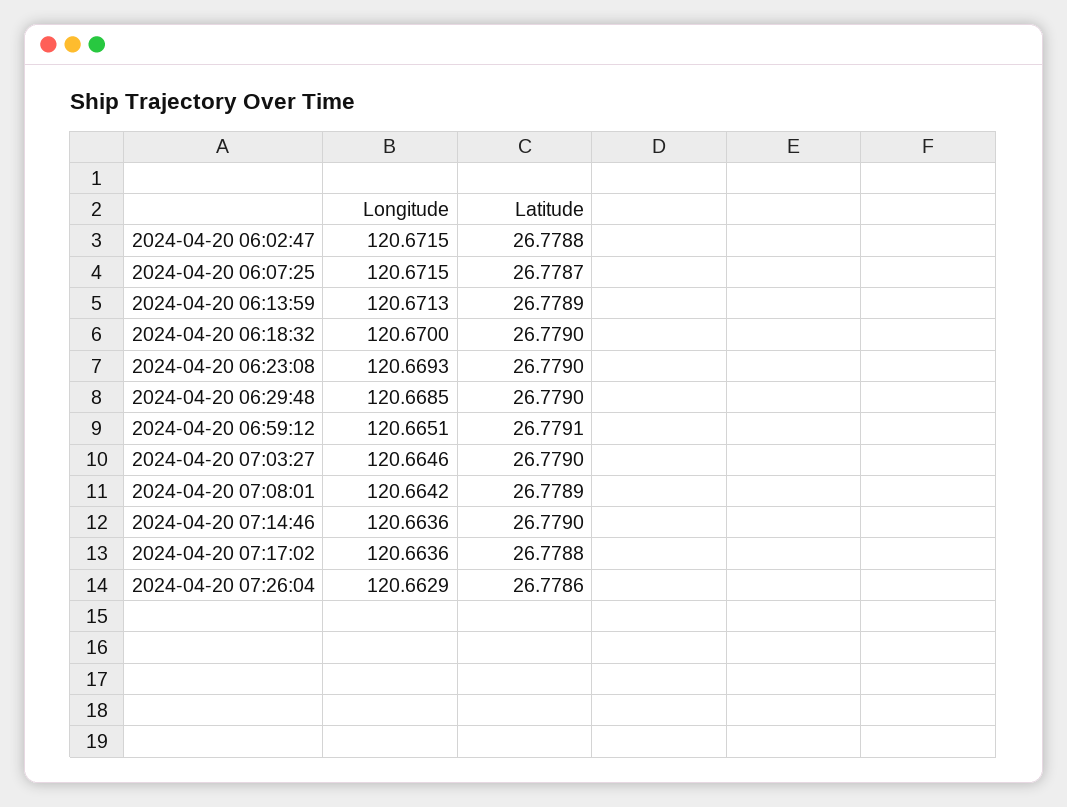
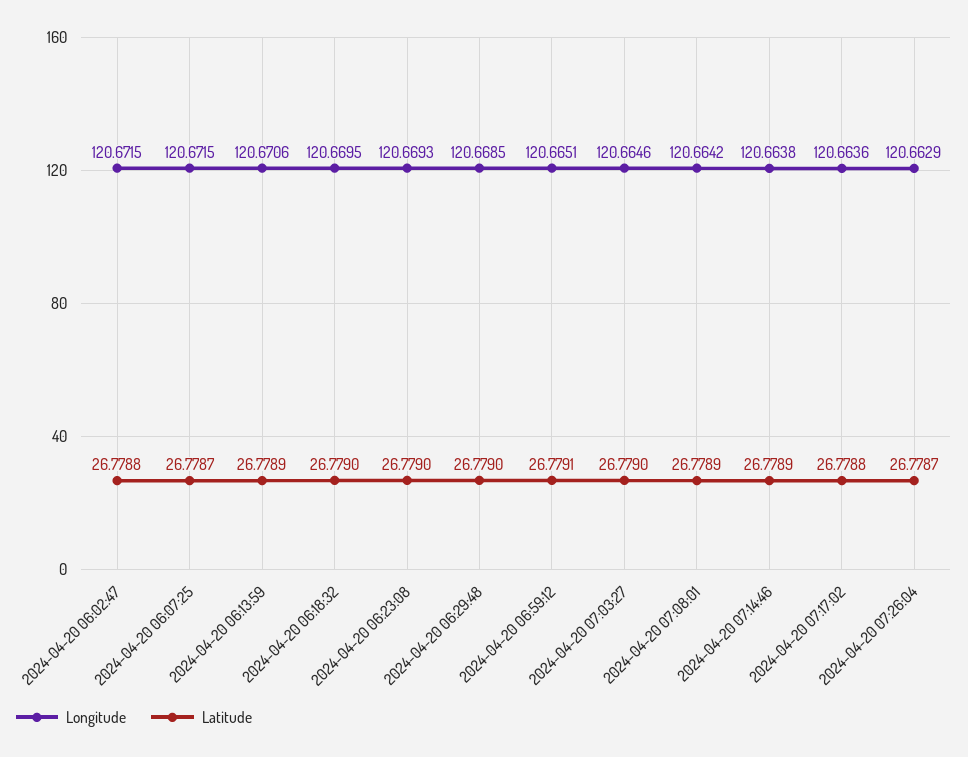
  {
    "Longitude": {
      "2024-04-20 06:02:47": 120.6715,
      "2024-04-20 06:07:25": 120.6715,
-     "2024-04-20 06:13:59": 120.6713,
+     "2024-04-20 06:13:59": 120.6706,
-     "2024-04-20 06:18:32": 120.67,
+     "2024-04-20 06:18:32": 120.6695,
      "2024-04-20 06:23:08": 120.6693,
      "2024-04-20 06:29:48": 120.6685,
      "2024-04-20 06:59:12": 120.6651,
      "2024-04-20 07:03:27": 120.6646,
      "2024-04-20 07:08:01": 120.6642,
-     "2024-04-20 07:14:46": 120.6636,
+     "2024-04-20 07:14:46": 120.6638,
      "2024-04-20 07:17:02": 120.6636,
      "2024-04-20 07:26:04": 120.6629
    },
    "Latitude": {
      "2024-04-20 06:02:47": 26.7788,
      "2024-04-20 06:07:25": 26.7787,
      "2024-04-20 06:13:59": 26.7789,
      "2024-04-20 06:18:32": 26.779,
      "2024-04-20 06:23:08": 26.779,
      "2024-04-20 06:29:48": 26.779,
      "2024-04-20 06:59:12": 26.7791,
      "2024-04-20 07:03:27": 26.779,
      "2024-04-20 07:08:01": 26.7789,
-     "2024-04-20 07:14:46": 26.779,
+     "2024-04-20 07:14:46": 26.7789,
      "2024-04-20 07:17:02": 26.7788,
-     "2024-04-20 07:26:04": 26.7786
+     "2024-04-20 07:26:04": 26.7787
    }
  }

